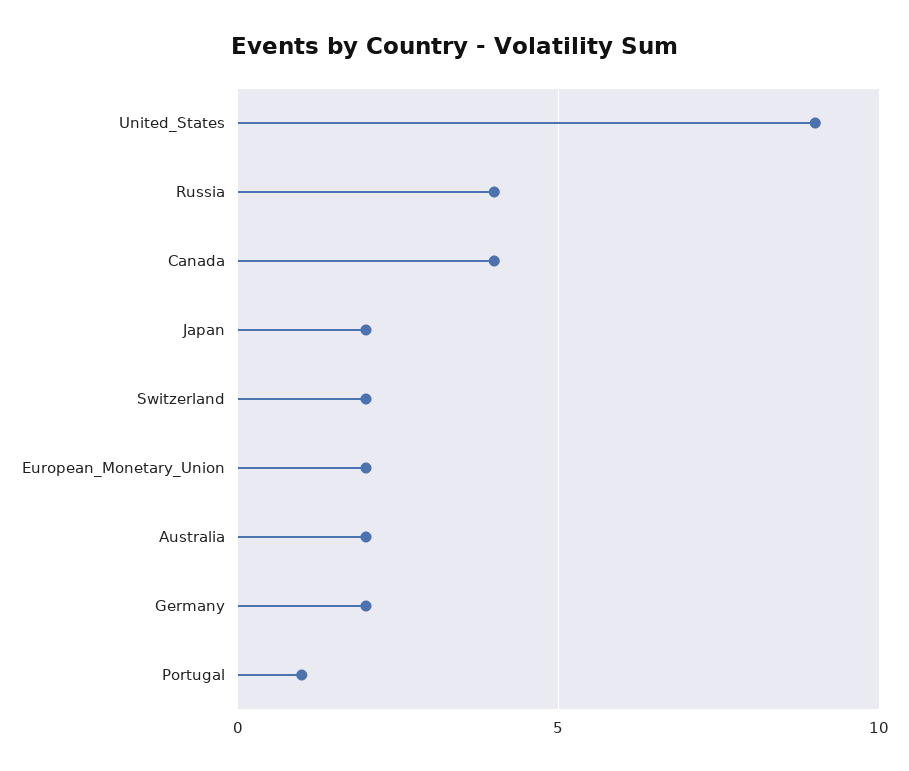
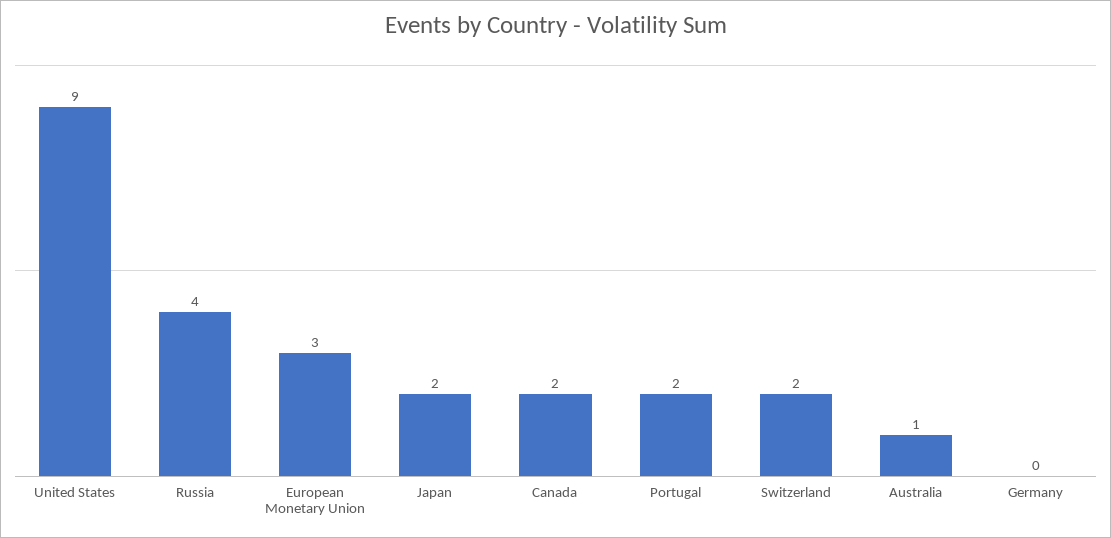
  {
    "United_States": 9,
    "Russia": 4,
-   "Canada": 4,
+   "Canada": 2,
    "Japan": 2,
    "Switzerland": 2,
-   "European_Monetary_Union": 2,
+   "European_Monetary_Union": 3,
-   "Australia": 2,
+   "Australia": 1,
-   "Germany": 2,
+   "Germany": 0,
-   "Portugal": 1
+   "Portugal": 2
  }

